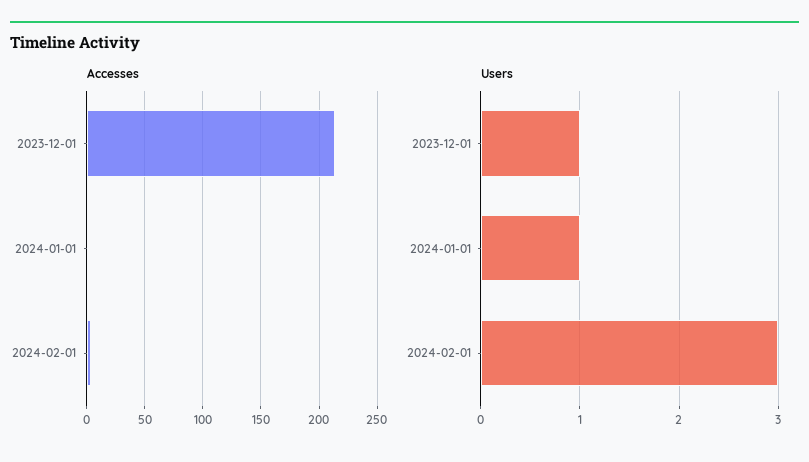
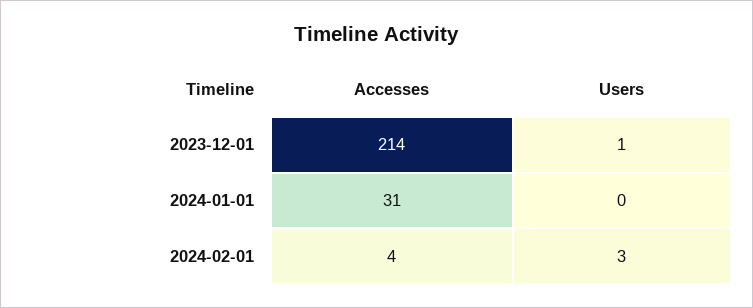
  {
    "Accesses": {
      "2023-12-01": 214,
-     "2024-01-01": 0,
+     "2024-01-01": 31,
      "2024-02-01": 4
    },
    "Users": {
      "2023-12-01": 1,
-     "2024-01-01": 1,
+     "2024-01-01": 0,
      "2024-02-01": 3
    }
  }

